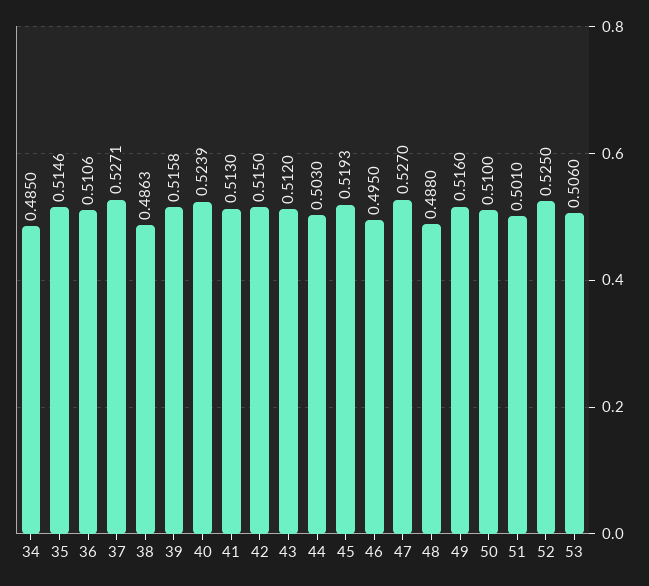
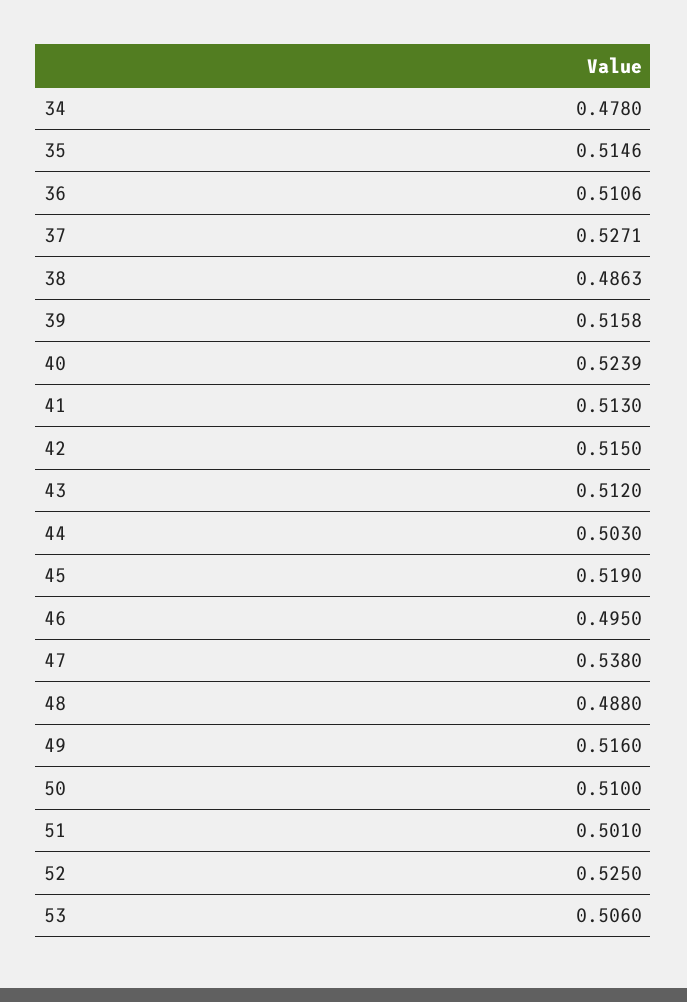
  {
-   "34": 0.485,
+   "34": 0.478,
    "35": 0.5146,
    "36": 0.5106,
    "37": 0.5271,
    "38": 0.4863,
    "39": 0.5158,
    "40": 0.5239,
    "41": 0.513,
    "42": 0.515,
    "43": 0.512,
    "44": 0.503,
-   "45": 0.5193,
+   "45": 0.519,
    "46": 0.495,
-   "47": 0.527,
+   "47": 0.538,
    "48": 0.488,
    "49": 0.516,
    "50": 0.51,
    "51": 0.501,
    "52": 0.525,
    "53": 0.506
  }

